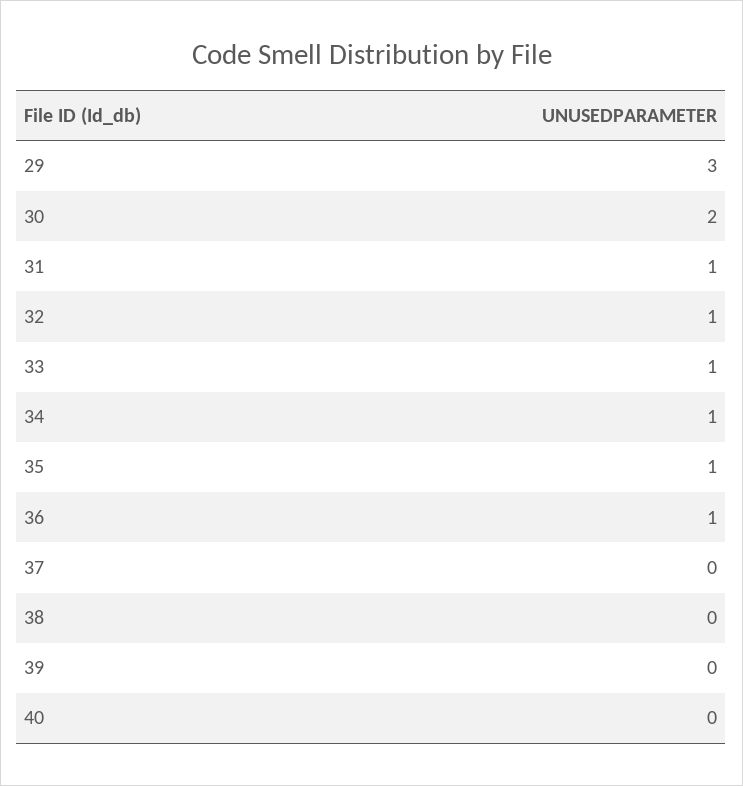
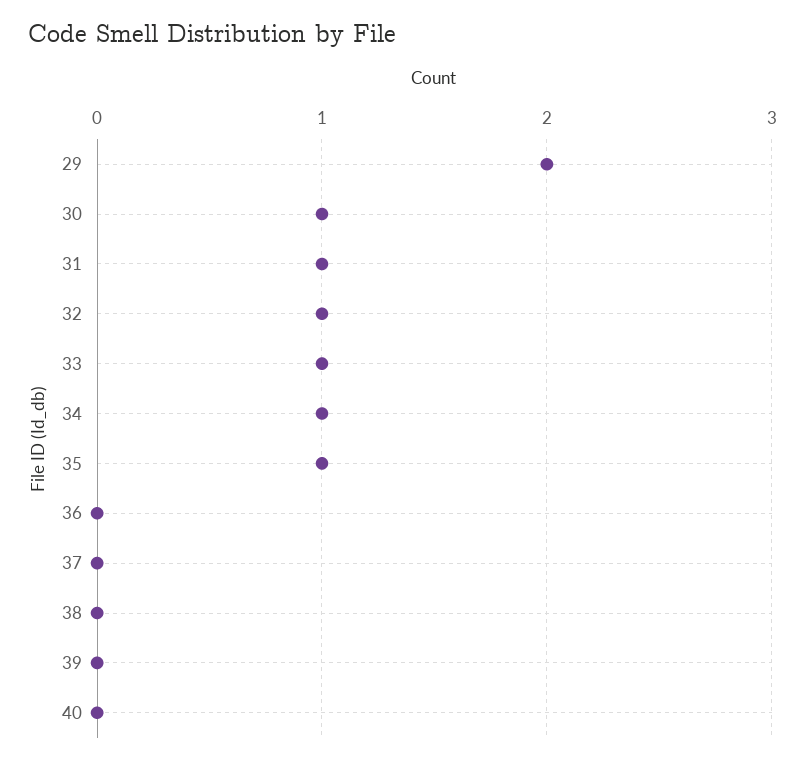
  {
-   "29": 3,
+   "29": 2,
-   "30": 2,
+   "30": 1,
    "31": 1,
    "32": 1,
    "33": 1,
    "34": 1,
    "35": 1,
-   "36": 1,
+   "36": 0,
    "37": 0,
    "38": 0,
    "39": 0,
    "40": 0
  }

